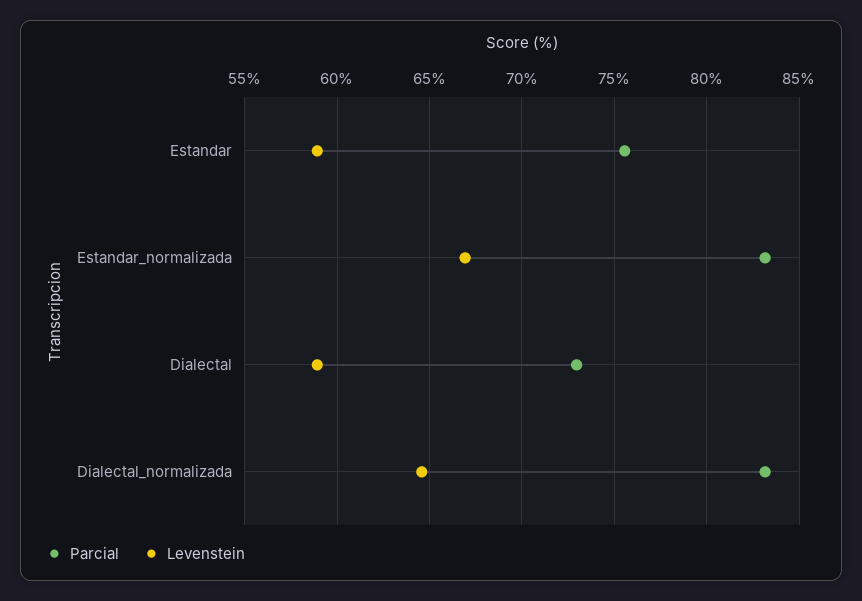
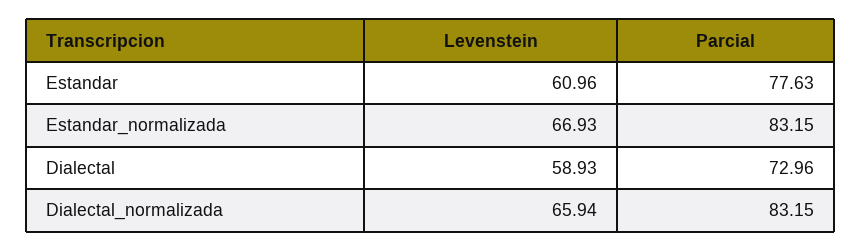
  {
    "Parcial": {
-     "Estandar": 75.5,
+     "Estandar": 77.63,
      "Estandar_normalizada": 83.15,
      "Dialectal": 72.96,
      "Dialectal_normalizada": 83.15
    },
    "Levenstein": {
-     "Estandar": 59,
+     "Estandar": 60.96,
      "Estandar_normalizada": 66.93,
      "Dialectal": 58.93,
-     "Dialectal_normalizada": 64.5
+     "Dialectal_normalizada": 65.94
    }
  }

